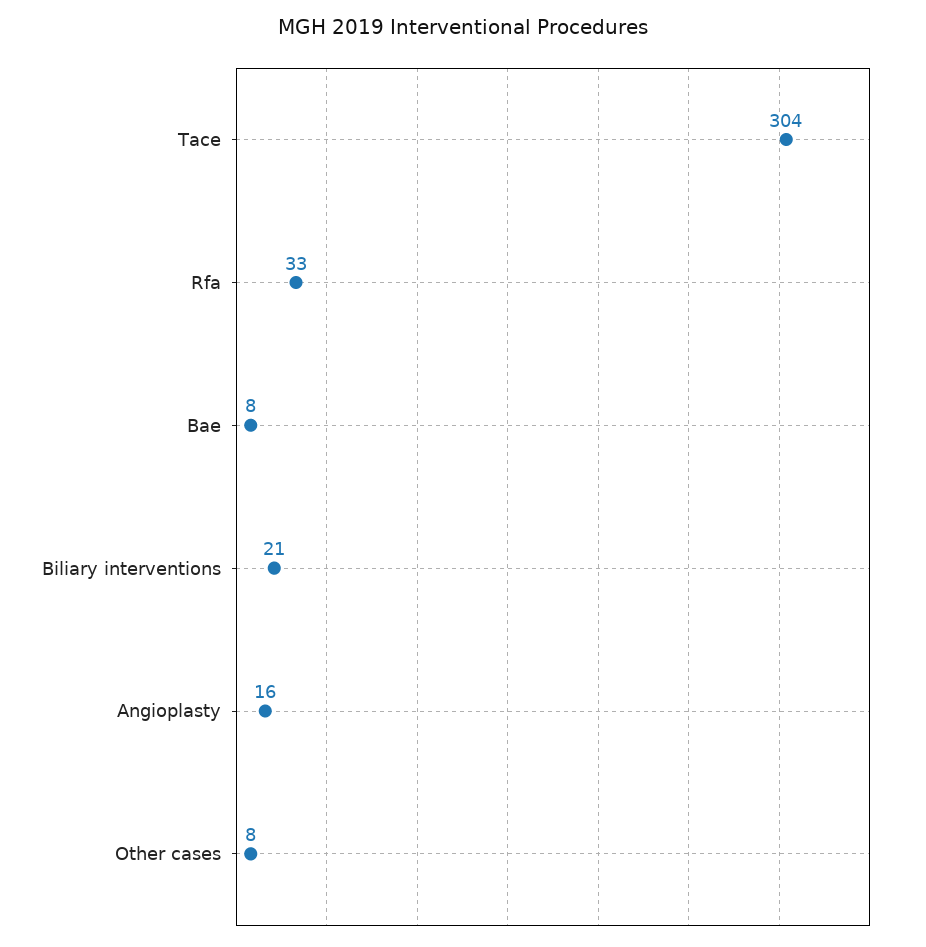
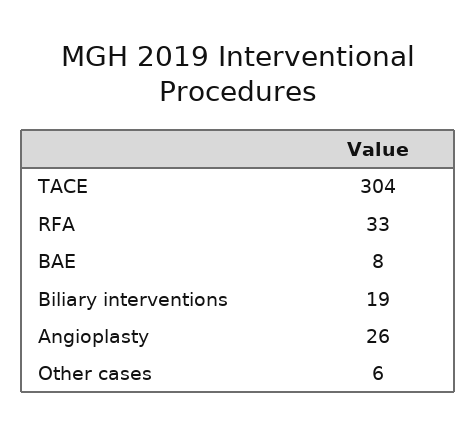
  {
    "Tace": 304,
    "Rfa": 33,
    "Bae": 8,
-   "Biliary interventions": 21,
+   "Biliary interventions": 19,
-   "Angioplasty": 16,
+   "Angioplasty": 26,
-   "Other cases": 8
+   "Other cases": 6
  }

